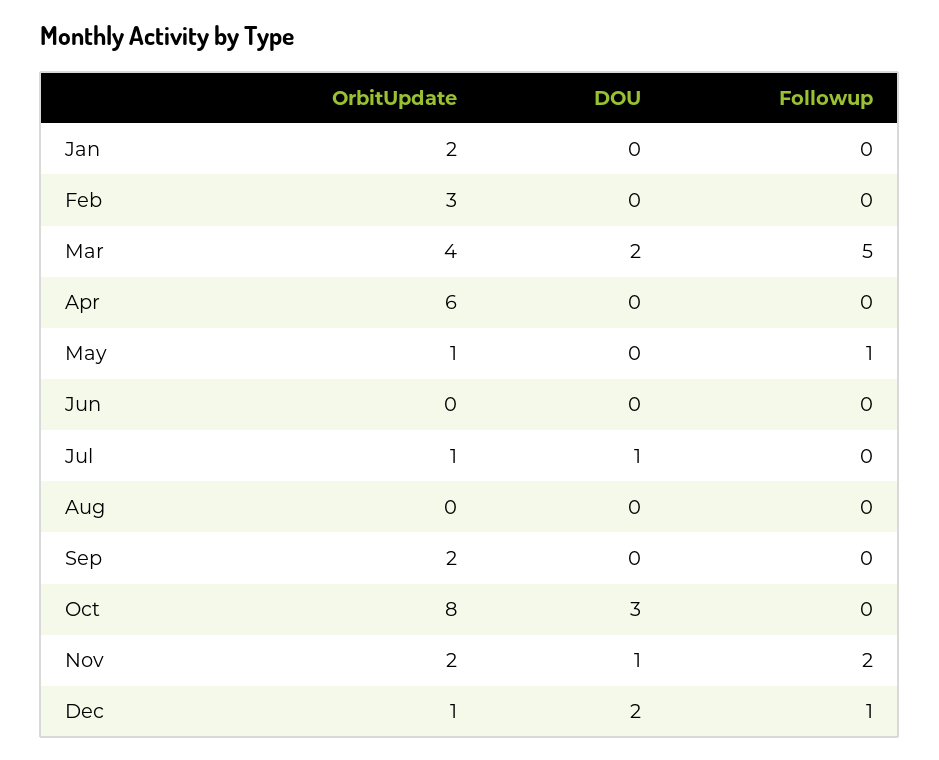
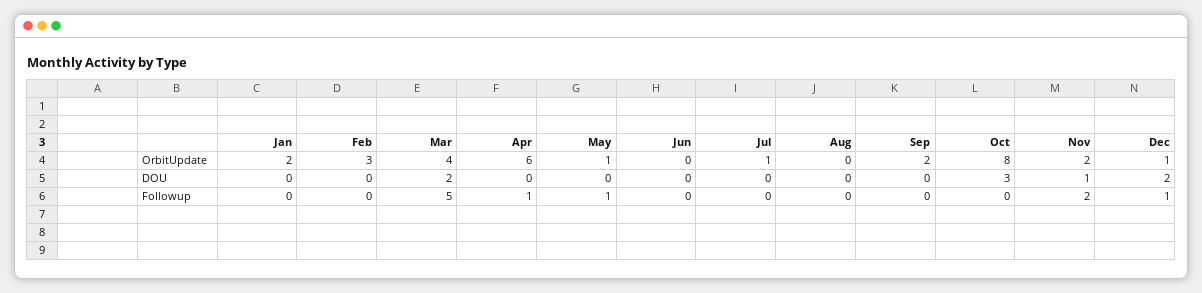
  {
    "OrbitUpdate": {
      "Jan": 2,
      "Feb": 3,
      "Mar": 4,
      "Apr": 6,
      "May": 1,
      "Jun": 0,
      "Jul": 1,
      "Aug": 0,
      "Sep": 2,
      "Oct": 8,
      "Nov": 2,
      "Dec": 1
    },
    "DOU": {
      "Jan": 0,
      "Feb": 0,
      "Mar": 2,
      "Apr": 0,
      "May": 0,
      "Jun": 0,
-     "Jul": 1,
+     "Jul": 0,
      "Aug": 0,
      "Sep": 0,
      "Oct": 3,
      "Nov": 1,
      "Dec": 2
    },
    "Followup": {
      "Jan": 0,
      "Feb": 0,
      "Mar": 5,
-     "Apr": 0,
+     "Apr": 1,
      "May": 1,
      "Jun": 0,
      "Jul": 0,
      "Aug": 0,
      "Sep": 0,
      "Oct": 0,
      "Nov": 2,
      "Dec": 1
    }
  }

